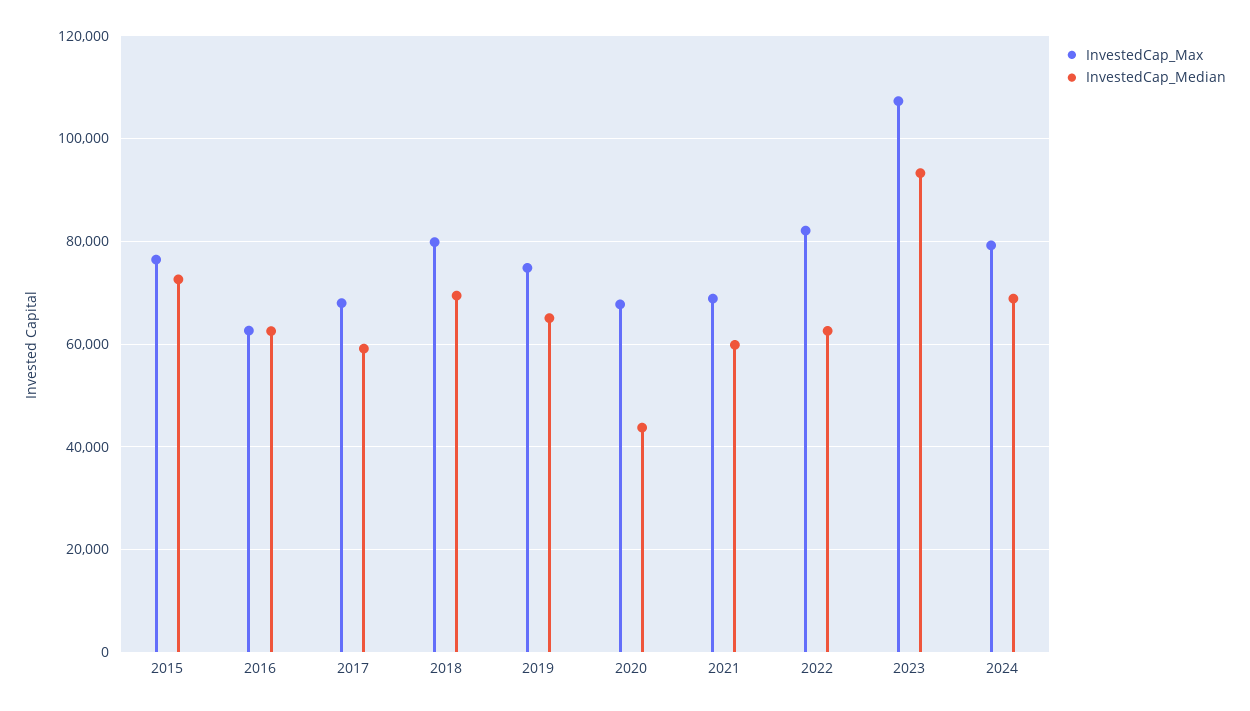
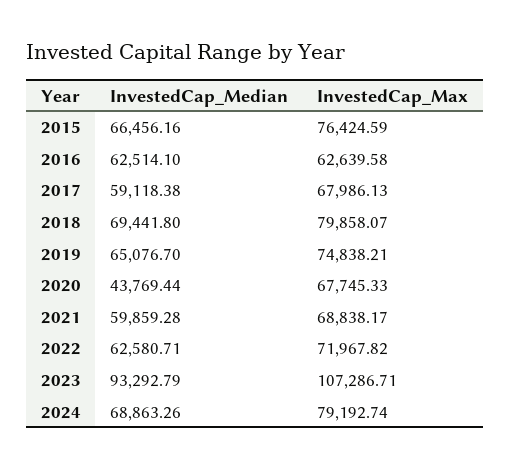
  {
    "InvestedCap_Max": {
      "2015": 76424.59,
      "2016": 62639.58,
      "2017": 67986.13,
      "2018": 79858.07,
      "2019": 74838.21,
      "2020": 67745.33,
      "2021": 68838.17,
-     "2022": 82000,
+     "2022": 71967.82,
      "2023": 107286.71,
      "2024": 79192.74
    },
    "InvestedCap_Median": {
-     "2015": 72000,
+     "2015": 66456.16,
      "2016": 62514.1,
      "2017": 59118.38,
      "2018": 69441.8,
      "2019": 65076.7,
      "2020": 43769.44,
      "2021": 59859.28,
      "2022": 62580.71,
      "2023": 93292.79,
      "2024": 68863.26
    }
  }

